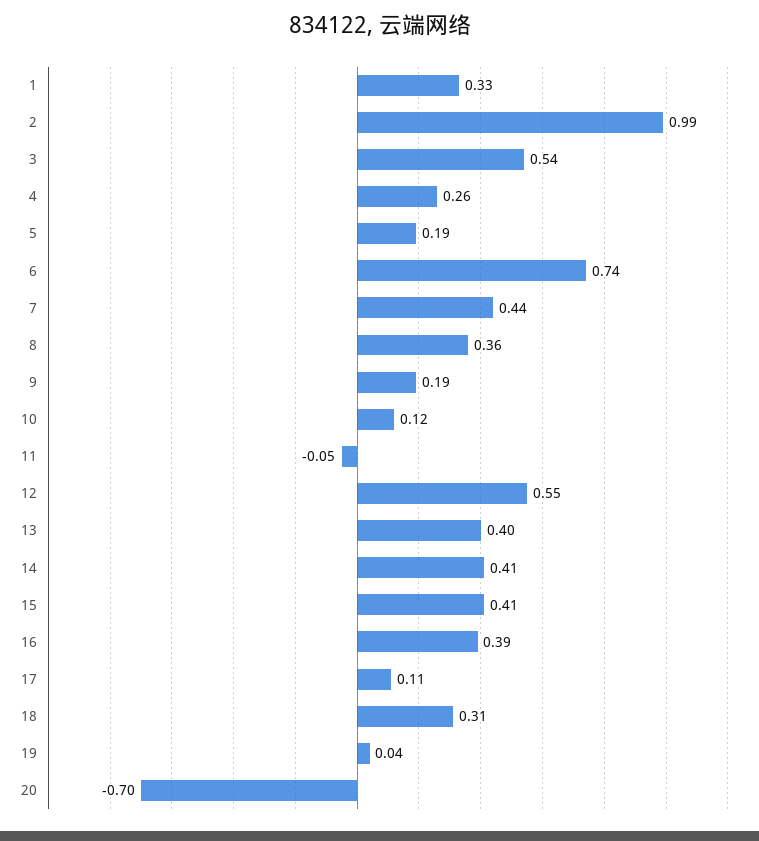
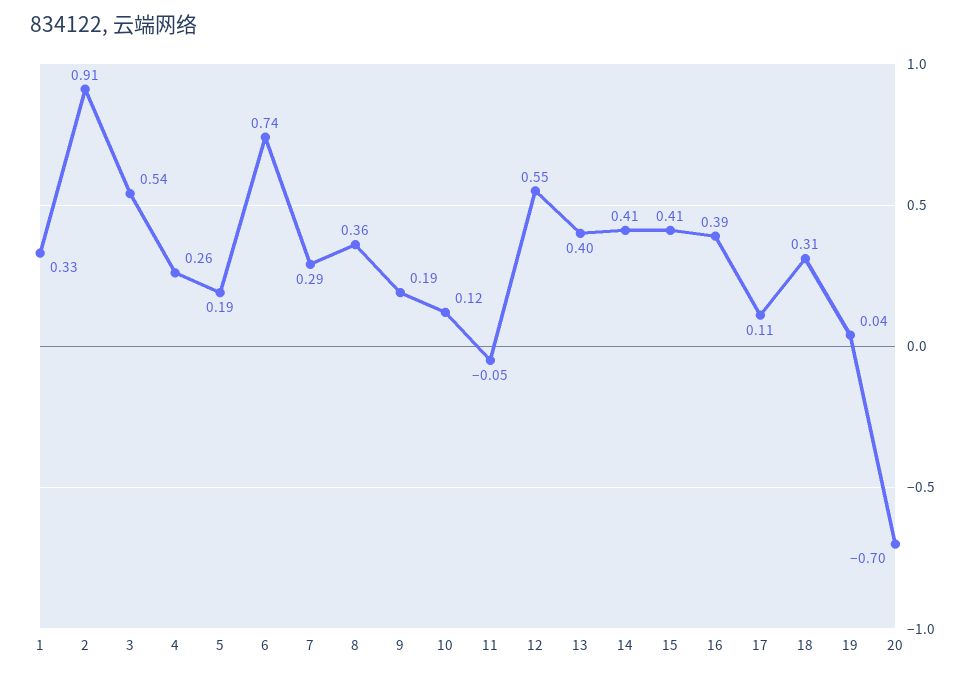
  {
    "1": 0.33,
-   "2": 0.99,
+   "2": 0.91,
    "3": 0.54,
    "4": 0.26,
    "5": 0.19,
    "6": 0.74,
-   "7": 0.44,
+   "7": 0.29,
    "8": 0.36,
    "9": 0.19,
    "10": 0.12,
    "11": -0.05,
    "12": 0.55,
    "13": 0.4,
    "14": 0.41,
    "15": 0.41,
    "16": 0.39,
    "17": 0.11,
    "18": 0.31,
    "19": 0.04,
    "20": -0.7
  }

